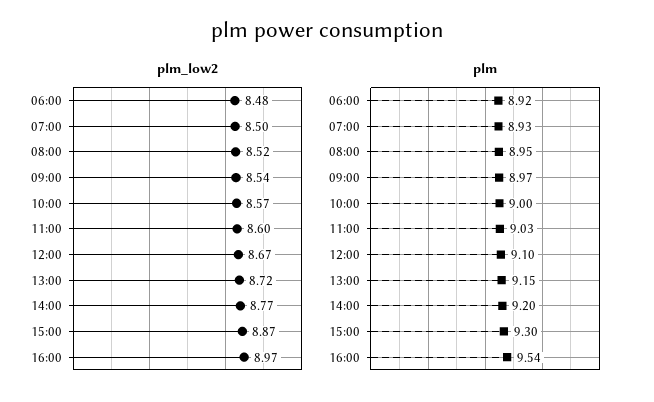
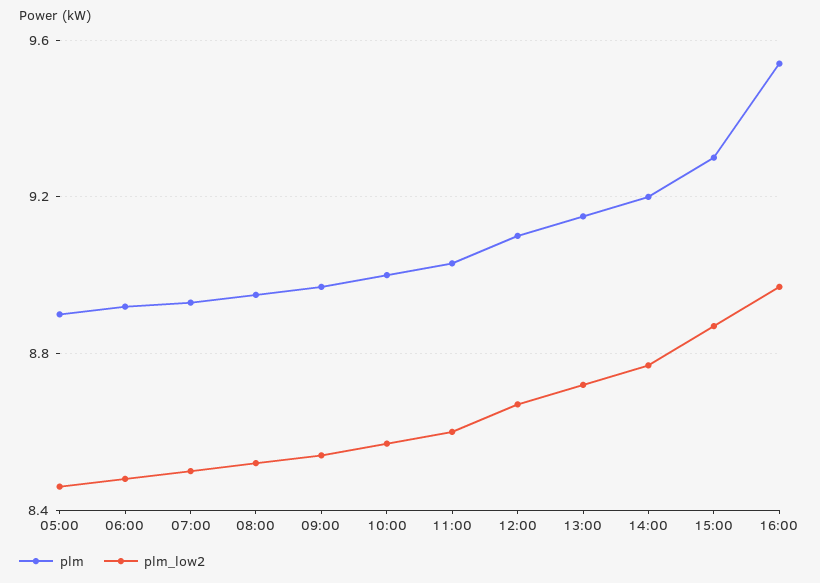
  {
    "plm_low2": {
      "06:00": 8.48,
      "07:00": 8.5,
      "08:00": 8.52,
      "09:00": 8.54,
      "10:00": 8.57,
      "11:00": 8.6,
      "12:00": 8.67,
      "13:00": 8.72,
      "14:00": 8.77,
      "15:00": 8.87,
-     "16:00": 8.97
+     "16:00": 8.97,
+     "05:00": 8.45
    },
    "plm": {
      "06:00": 8.92,
      "07:00": 8.93,
      "08:00": 8.95,
      "09:00": 8.97,
      "10:00": 9,
      "11:00": 9.03,
      "12:00": 9.1,
      "13:00": 9.15,
      "14:00": 9.2,
      "15:00": 9.3,
-     "16:00": 9.54
+     "16:00": 9.54,
+     "05:00": 8.9
    }
  }

